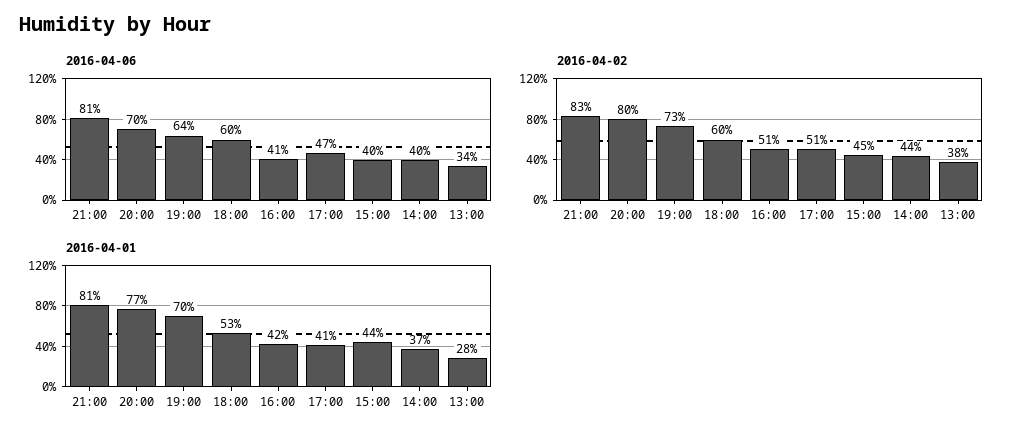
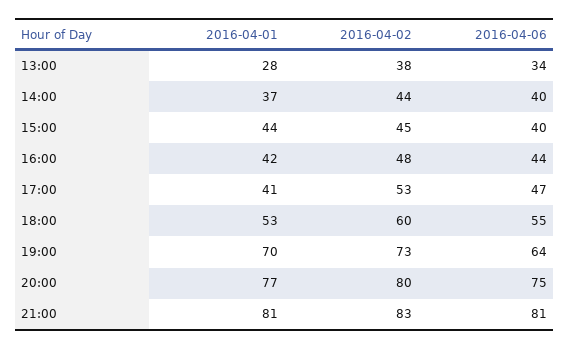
  {
    "2016-04-06": {
      "21:00": 81,
-     "20:00": 70,
+     "20:00": 75,
      "19:00": 64,
-     "18:00": 60,
+     "18:00": 55,
-     "16:00": 41,
+     "16:00": 44,
      "17:00": 47,
      "15:00": 40,
      "14:00": 40,
      "13:00": 34
    },
    "2016-04-02": {
      "21:00": 83,
      "20:00": 80,
      "19:00": 73,
      "18:00": 60,
-     "16:00": 51,
+     "16:00": 48,
-     "17:00": 51,
+     "17:00": 53,
      "15:00": 45,
      "14:00": 44,
      "13:00": 38
    },
    "2016-04-01": {
      "21:00": 81,
      "20:00": 77,
      "19:00": 70,
      "18:00": 53,
      "16:00": 42,
      "17:00": 41,
      "15:00": 44,
      "14:00": 37,
      "13:00": 28
    }
  }

